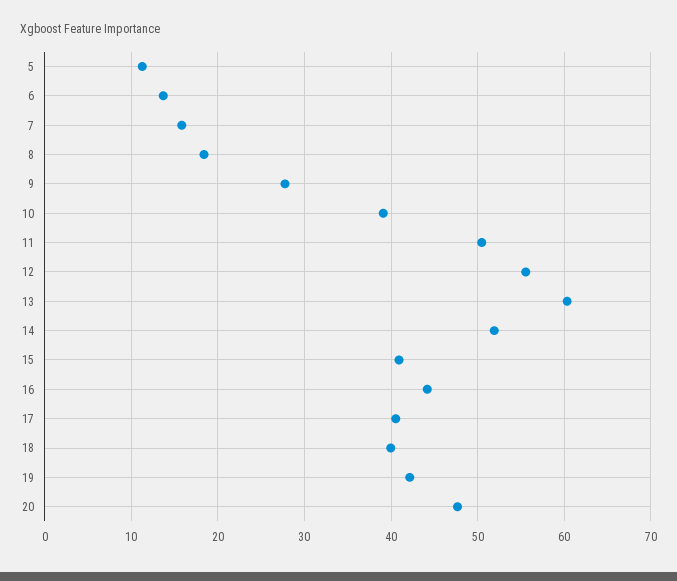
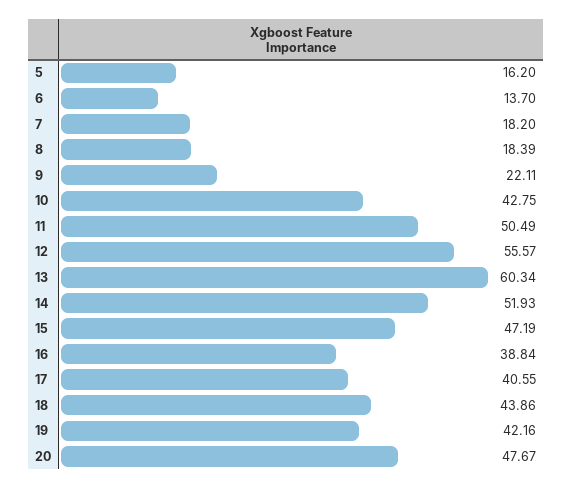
  {
-   "5": 11,
+   "5": 16.2,
    "6": 13.7,
-   "7": 16,
+   "7": 18.2,
    "8": 18.39,
-   "9": 28,
+   "9": 22.11,
-   "10": 39,
+   "10": 42.75,
    "11": 50.49,
    "12": 55.57,
    "13": 60.34,
    "14": 51.93,
-   "15": 41,
+   "15": 47.19,
-   "16": 44,
+   "16": 38.84,
    "17": 40.55,
-   "18": 40,
+   "18": 43.86,
    "19": 42.16,
    "20": 47.67
  }

